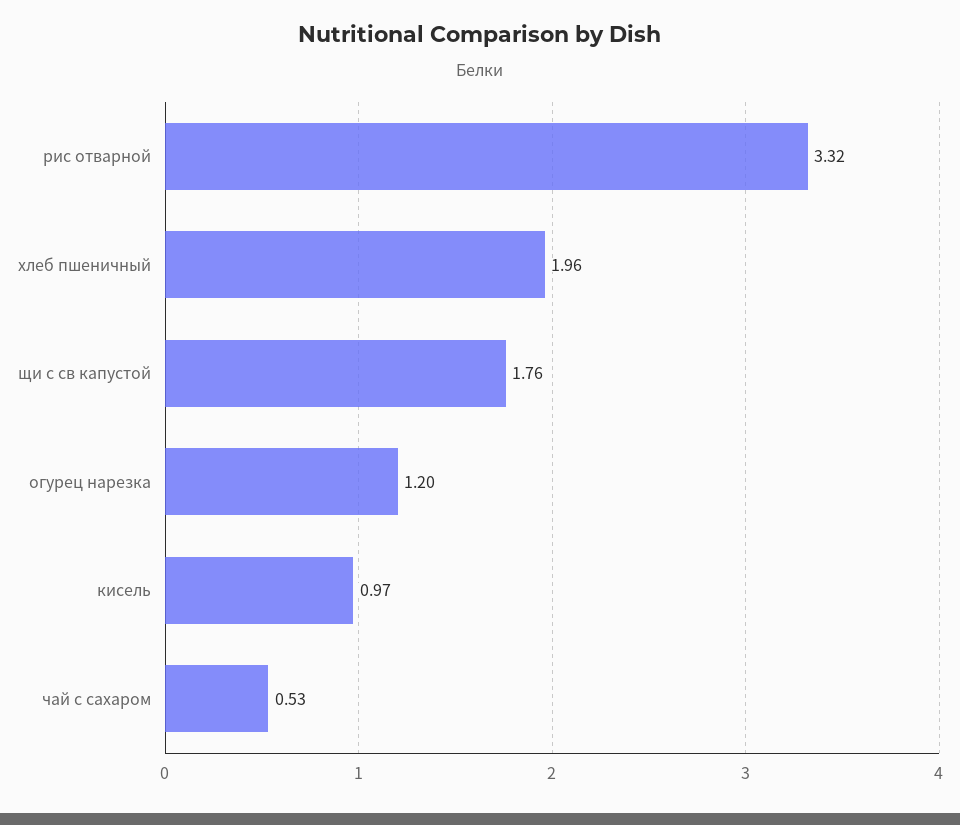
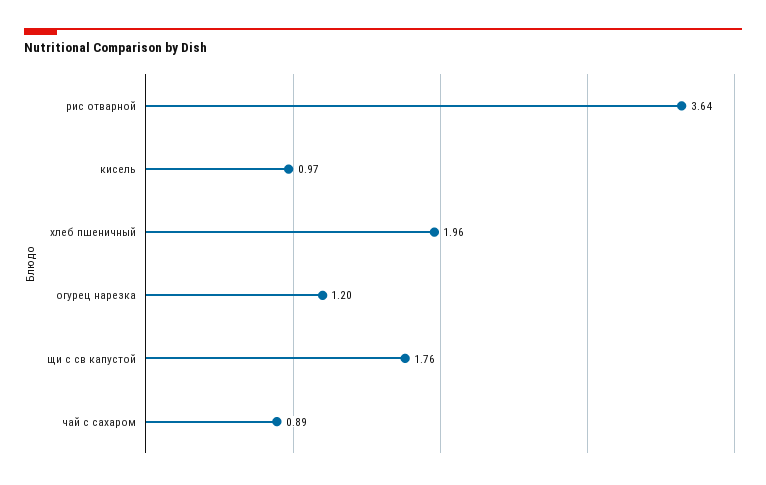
  {
-   "рис отварной": 3.32,
+   "рис отварной": 3.64,
    "хлеб пшеничный": 1.96,
    "щи с св капустой": 1.76,
    "огурец нарезка": 1.2,
    "кисель": 0.97,
-   "чай с сахаром": 0.53
+   "чай с сахаром": 0.89
  }

